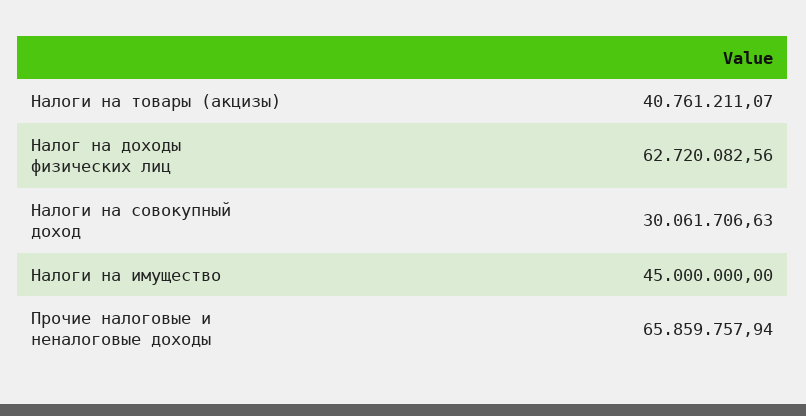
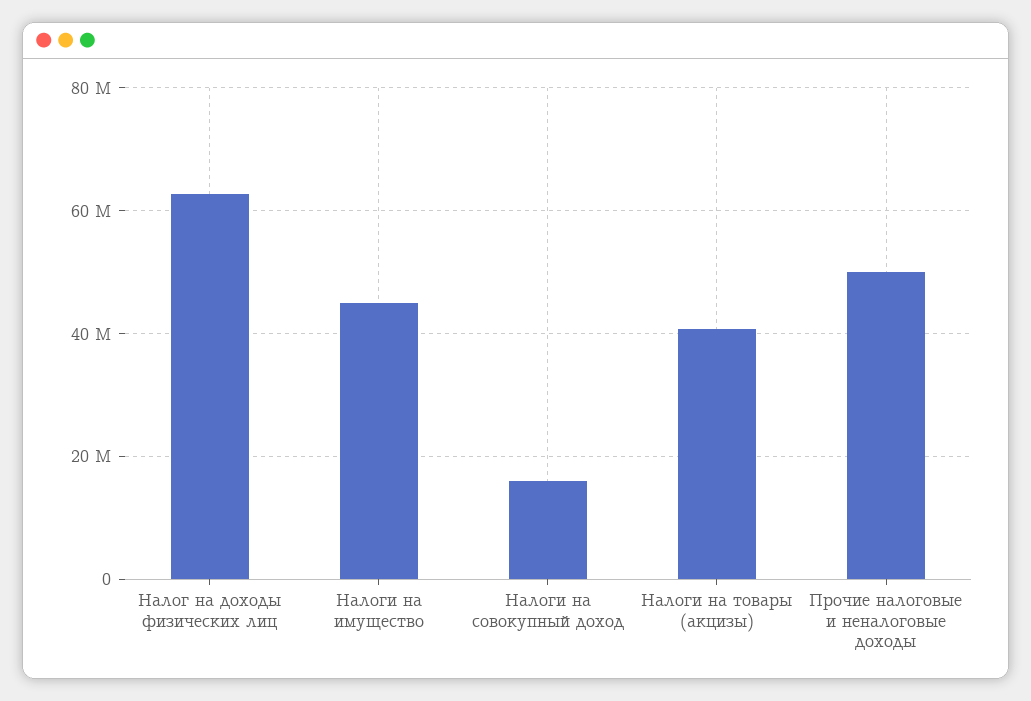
  {
    "Налоги на товары (акцизы)": 40761211.07,
    "Налог на доходы физических лиц": 62720082.56,
-   "Налоги на совокупный доход": 30061706.63,
+   "Налоги на совокупный доход": 16000000,
    "Налоги на имущество": 45000000,
-   "Прочие налоговые и неналоговые доходы": 65859757.94
+   "Прочие налоговые и неналоговые доходы": 50000000
  }

